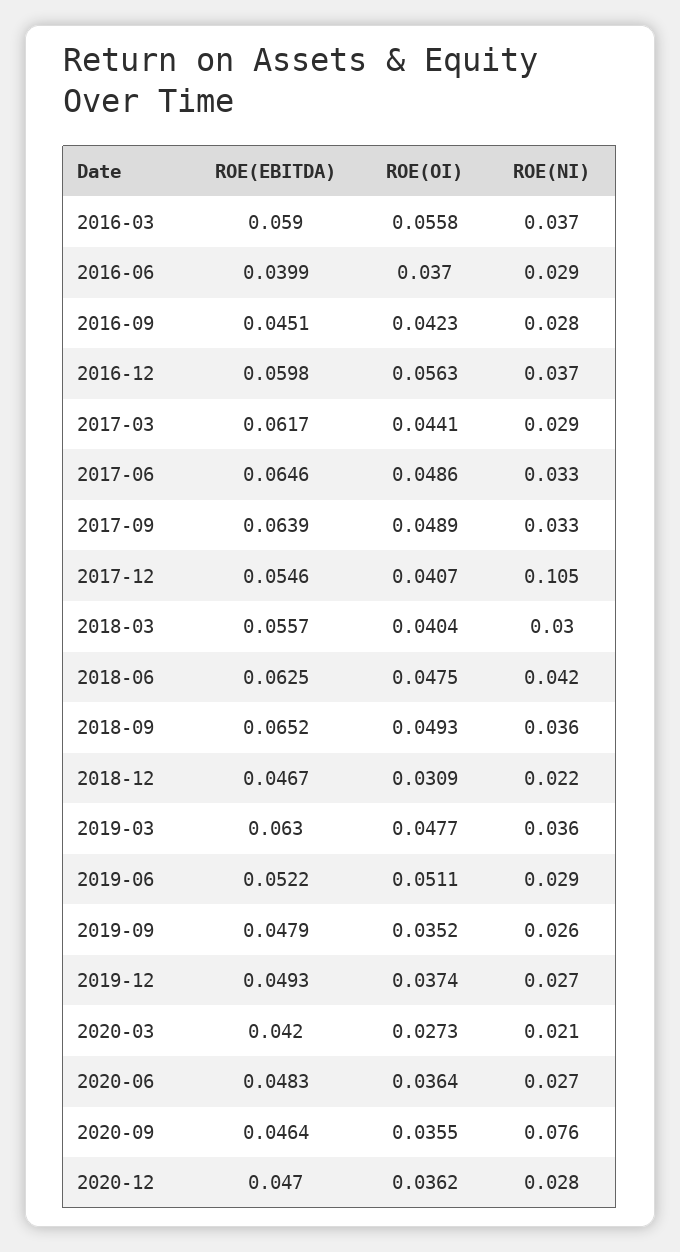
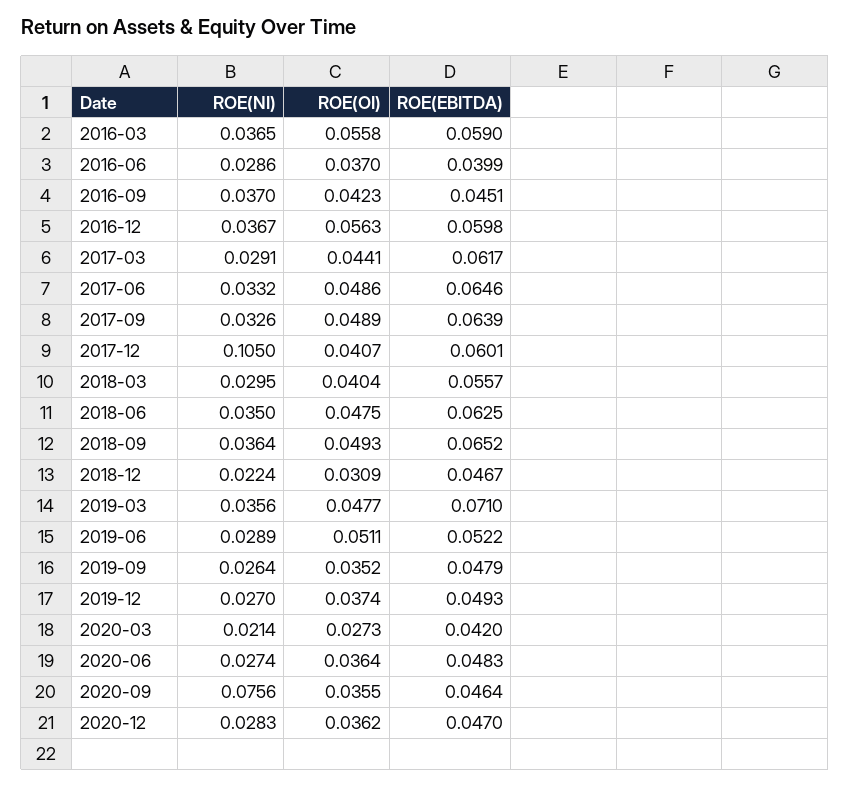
  {
    "ROE(EBITDA)": {
      "2016-03": 0.059,
      "2016-06": 0.0399,
      "2016-09": 0.0451,
      "2016-12": 0.0598,
      "2017-03": 0.0617,
      "2017-06": 0.0646,
      "2017-09": 0.0639,
-     "2017-12": 0.0546,
+     "2017-12": 0.0601,
      "2018-03": 0.0557,
      "2018-06": 0.0625,
      "2018-09": 0.0652,
      "2018-12": 0.0467,
-     "2019-03": 0.063,
+     "2019-03": 0.071,
      "2019-06": 0.0522,
      "2019-09": 0.0479,
      "2019-12": 0.0493,
      "2020-03": 0.042,
      "2020-06": 0.0483,
      "2020-09": 0.0464,
      "2020-12": 0.047
    },
    "ROE(OI)": {
      "2016-03": 0.0558,
      "2016-06": 0.037,
      "2016-09": 0.0423,
      "2016-12": 0.0563,
      "2017-03": 0.0441,
      "2017-06": 0.0486,
      "2017-09": 0.0489,
      "2017-12": 0.0407,
      "2018-03": 0.0404,
      "2018-06": 0.0475,
      "2018-09": 0.0493,
      "2018-12": 0.0309,
      "2019-03": 0.0477,
      "2019-06": 0.0511,
      "2019-09": 0.0352,
      "2019-12": 0.0374,
      "2020-03": 0.0273,
      "2020-06": 0.0364,
      "2020-09": 0.0355,
      "2020-12": 0.0362
    },
    "ROE(NI)": {
      "2016-03": 0.0365,
      "2016-06": 0.0286,
-     "2016-09": 0.028,
+     "2016-09": 0.037,
      "2016-12": 0.0367,
      "2017-03": 0.0291,
      "2017-06": 0.0332,
      "2017-09": 0.0326,
      "2017-12": 0.105,
      "2018-03": 0.0295,
-     "2018-06": 0.042,
+     "2018-06": 0.035,
      "2018-09": 0.0364,
      "2018-12": 0.0224,
      "2019-03": 0.0356,
      "2019-06": 0.0289,
      "2019-09": 0.0264,
      "2019-12": 0.027,
      "2020-03": 0.0214,
      "2020-06": 0.0274,
      "2020-09": 0.0756,
      "2020-12": 0.0283
    }
  }

